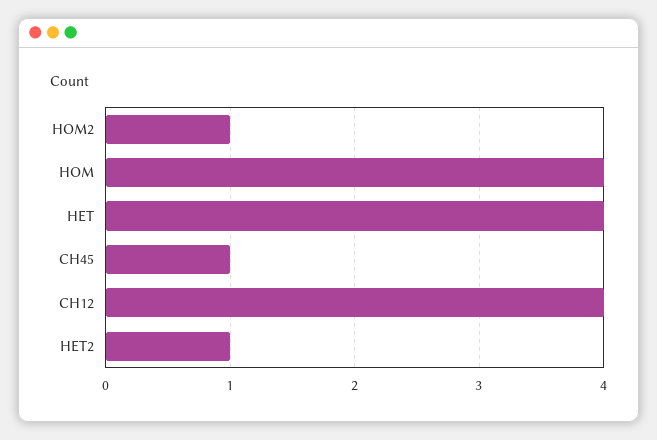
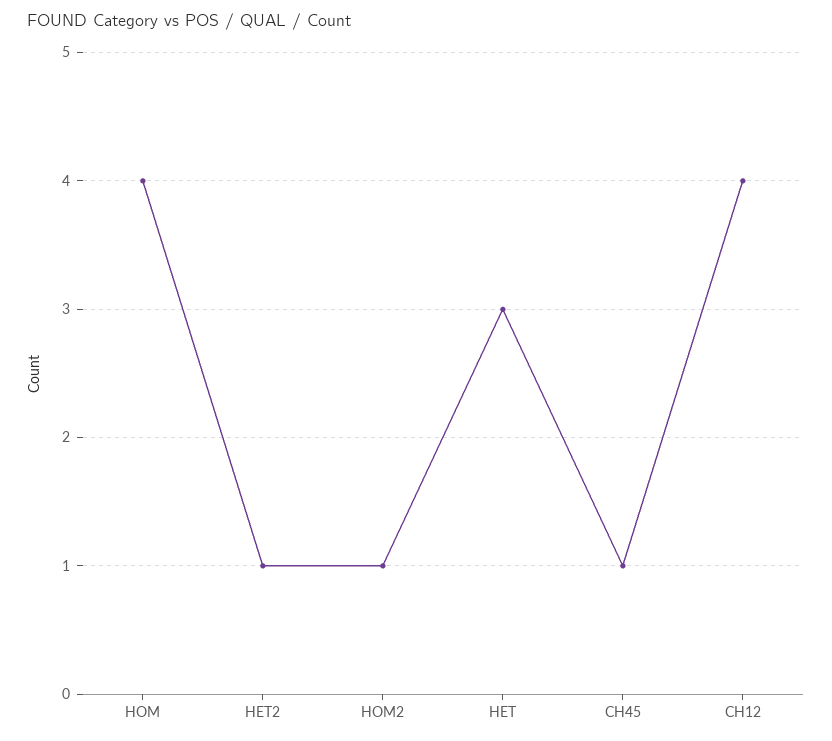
  {
    "HOM2": 1,
    "HOM": 4,
-   "HET": 4,
+   "HET": 3,
    "CH45": 1,
    "CH12": 4,
    "HET2": 1
  }

